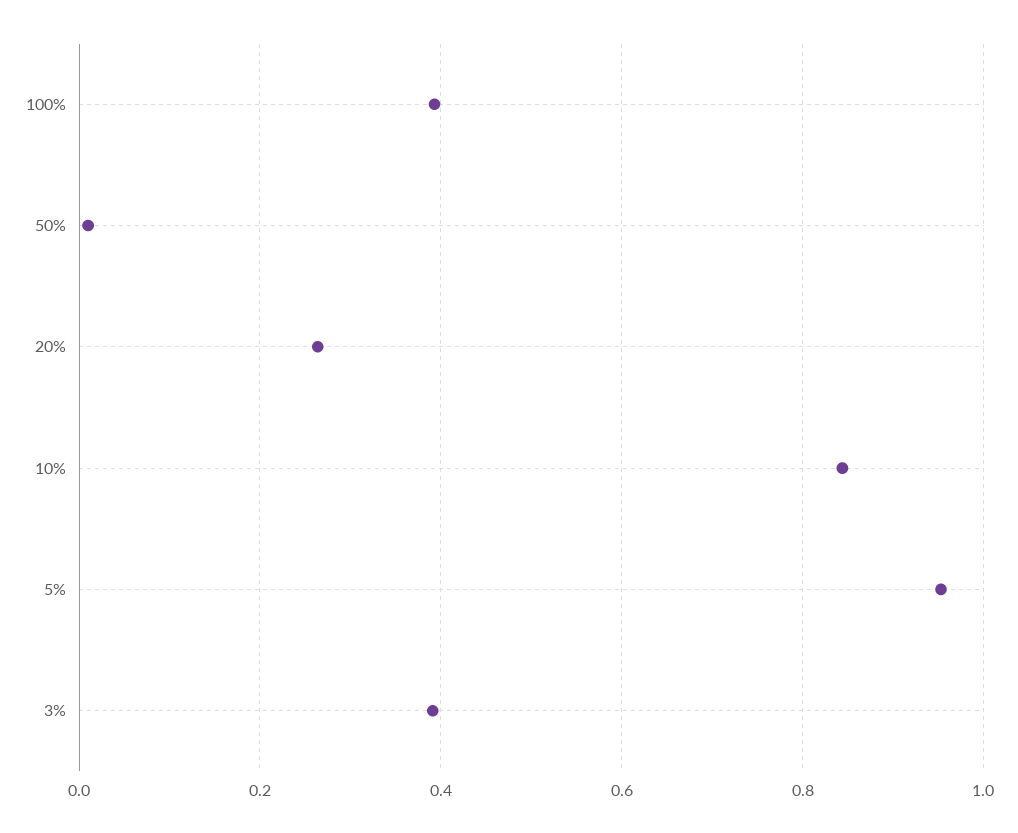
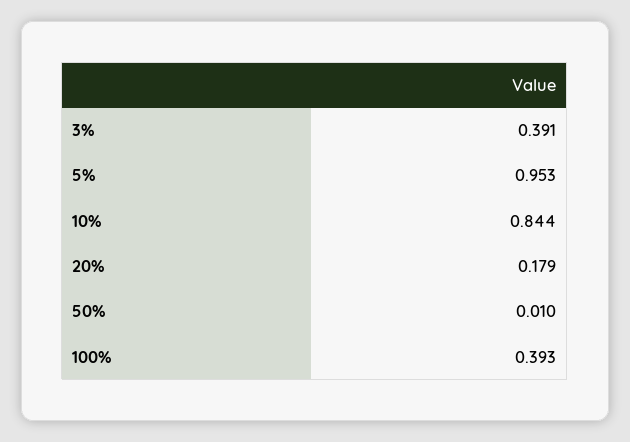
  {
    "100%": 0.393,
    "50%": 0.01,
-   "20%": 0.26,
+   "20%": 0.179,
    "10%": 0.844,
    "5%": 0.953,
    "3%": 0.391
  }

